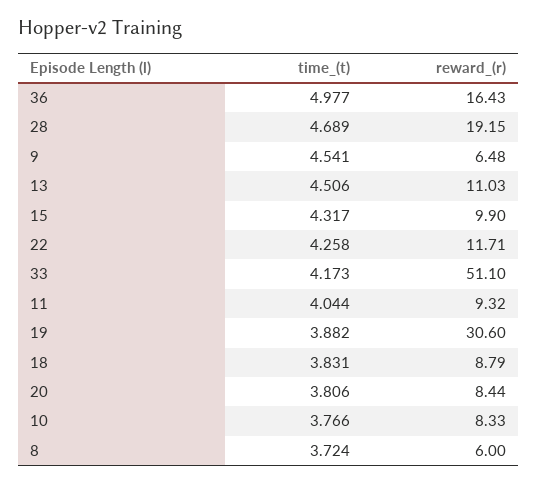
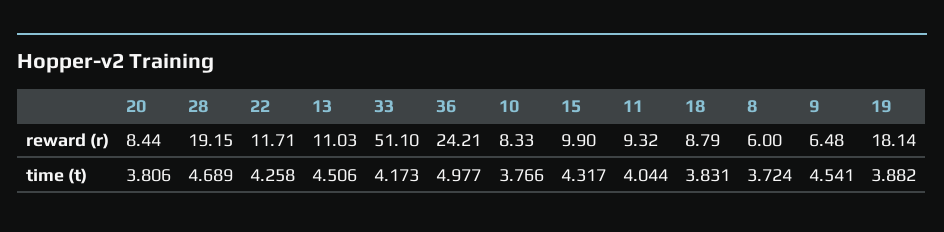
  {
    "time_(t)": {
      "36": 4.977,
      "28": 4.689,
      "9": 4.541,
      "13": 4.506,
      "15": 4.317,
      "22": 4.258,
      "33": 4.173,
      "11": 4.044,
      "19": 3.882,
      "18": 3.831,
      "20": 3.806,
      "10": 3.766,
      "8": 3.724
    },
    "reward_(r)": {
-     "36": 16.43,
+     "36": 24.21,
      "28": 19.15,
      "9": 6.48,
      "13": 11.03,
      "15": 9.9,
      "22": 11.71,
      "33": 51.1,
      "11": 9.32,
-     "19": 30.6,
+     "19": 18.14,
      "18": 8.79,
      "20": 8.44,
      "10": 8.33,
      "8": 6
    }
  }

